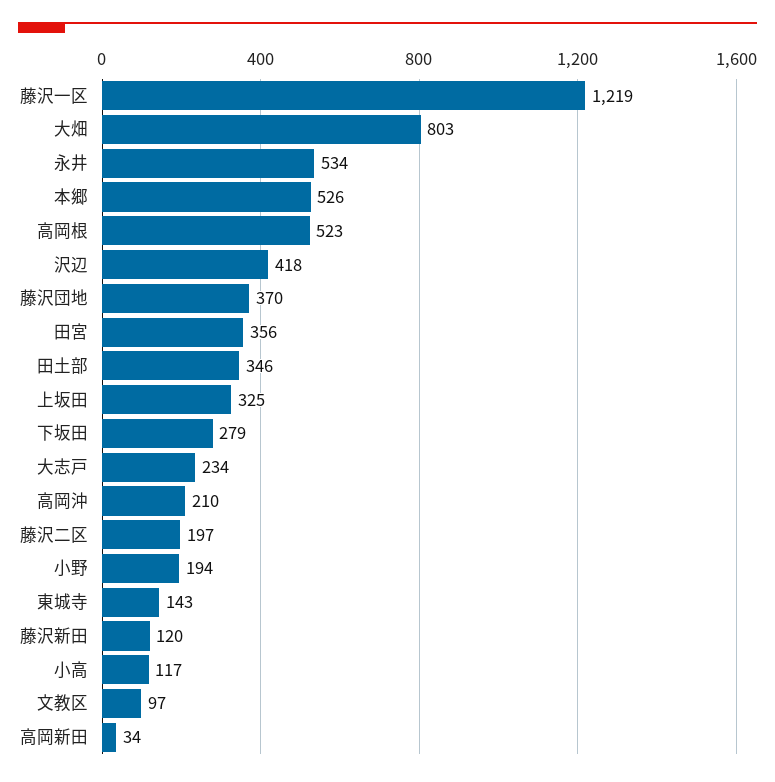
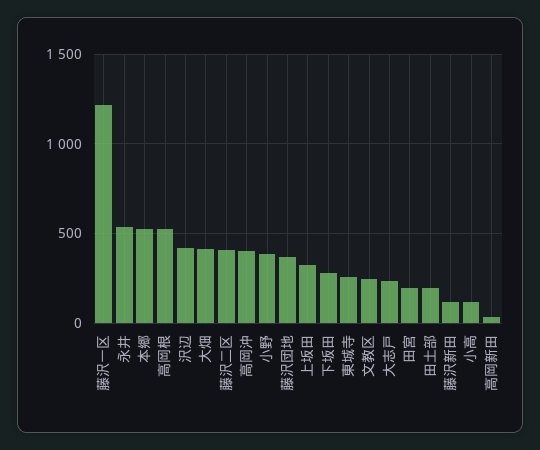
  {
    "藤沢一区": 1219,
-   "大畑": 803,
+   "大畑": 400,
    "永井": 534,
    "本郷": 526,
    "高岡根": 523,
    "沢辺": 418,
    "藤沢団地": 370,
-   "田宮": 356,
+   "田宮": 200,
-   "田土部": 346,
+   "田土部": 200,
    "上坂田": 325,
    "下坂田": 279,
    "大志戸": 234,
-   "高岡沖": 210,
+   "高岡沖": 400,
-   "藤沢二区": 197,
+   "藤沢二区": 400,
-   "小野": 194,
+   "小野": 400,
-   "東城寺": 143,
+   "東城寺": 250,
    "藤沢新田": 120,
    "小高": 117,
-   "文教区": 97,
+   "文教区": 250,
    "高岡新田": 34
  }

